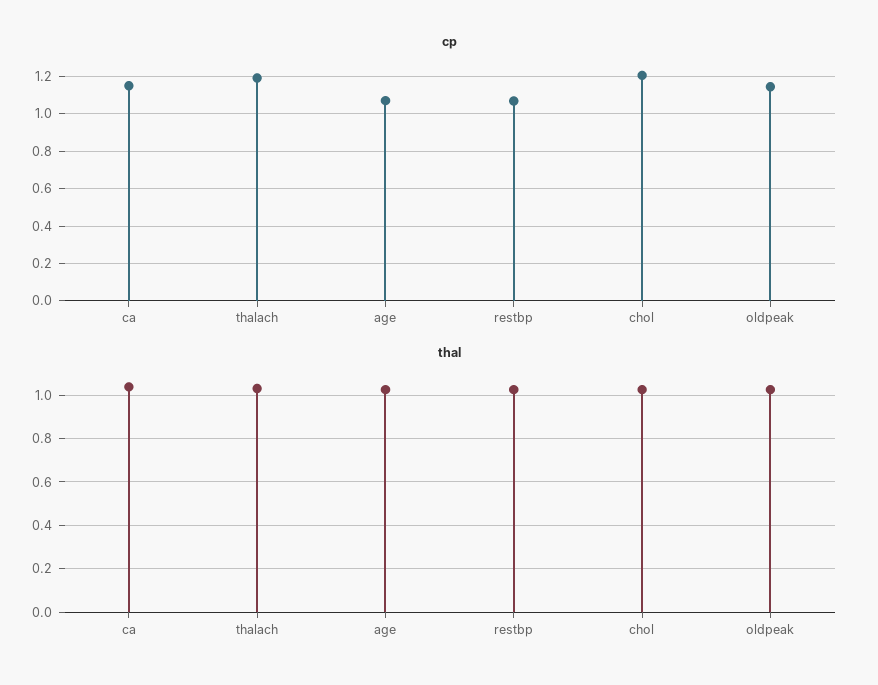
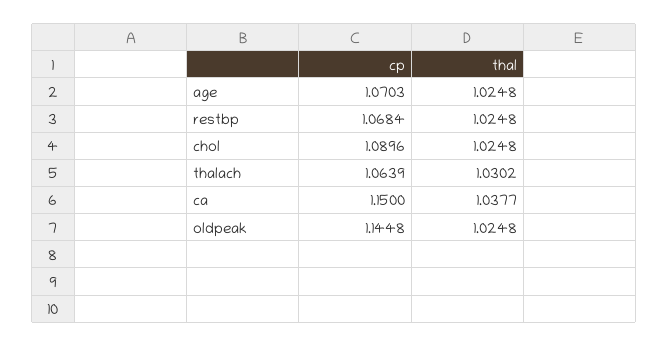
  {
    "cp": {
      "ca": 1.15,
-     "thalach": 1.2,
+     "thalach": 1.0639,
      "age": 1.0703,
      "restbp": 1.0684,
-     "chol": 1.2,
+     "chol": 1.0896,
      "oldpeak": 1.1448
    },
    "thal": {
      "ca": 1.0377,
      "thalach": 1.0302,
      "age": 1.0248,
      "restbp": 1.0248,
      "chol": 1.0248,
      "oldpeak": 1.0248
    }
  }

